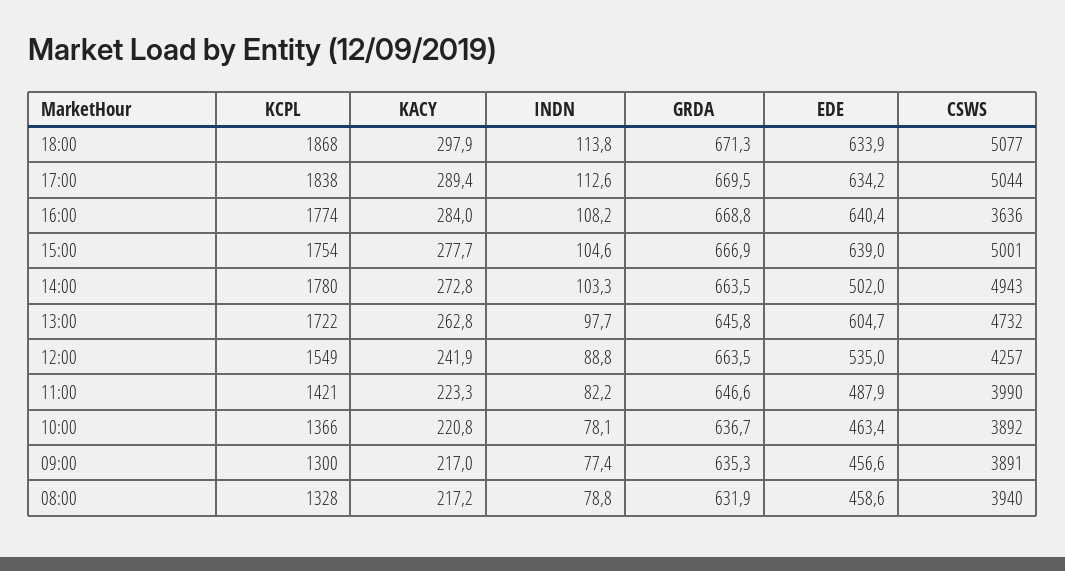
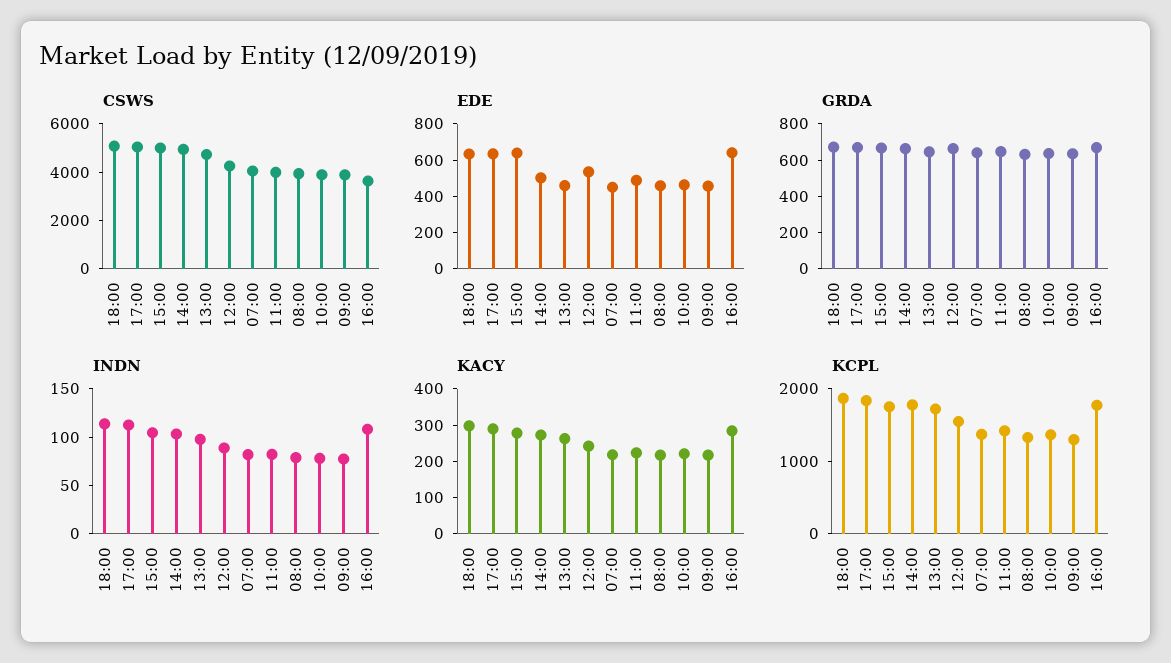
  {
    "KCPL": {
      "18:00": 1868,
      "17:00": 1838,
      "16:00": 1774,
      "15:00": 1754,
      "14:00": 1780,
      "13:00": 1722,
      "12:00": 1549,
      "11:00": 1421,
      "10:00": 1366,
      "09:00": 1300,
-     "08:00": 1328
+     "08:00": 1328,
+     "07:00": 1400
    },
    "KACY": {
      "18:00": 297.9,
      "17:00": 289.4,
      "16:00": 284,
      "15:00": 277.7,
      "14:00": 272.8,
      "13:00": 262.8,
      "12:00": 241.9,
      "11:00": 223.3,
      "10:00": 220.8,
      "09:00": 217,
-     "08:00": 217.2
+     "08:00": 217.2,
+     "07:00": 225
    },
    "INDN": {
      "18:00": 113.8,
      "17:00": 112.6,
      "16:00": 108.2,
      "15:00": 104.6,
      "14:00": 103.3,
      "13:00": 97.7,
      "12:00": 88.8,
      "11:00": 82.2,
      "10:00": 78.1,
      "09:00": 77.4,
-     "08:00": 78.8
+     "08:00": 78.8,
+     "07:00": 80
    },
    "GRDA": {
      "18:00": 671.3,
      "17:00": 669.5,
      "16:00": 668.8,
      "15:00": 666.9,
      "14:00": 663.5,
      "13:00": 645.8,
      "12:00": 663.5,
      "11:00": 646.6,
      "10:00": 636.7,
      "09:00": 635.3,
-     "08:00": 631.9
+     "08:00": 631.9,
+     "07:00": 650
    },
    "EDE": {
      "18:00": 633.9,
      "17:00": 634.2,
      "16:00": 640.4,
      "15:00": 639,
      "14:00": 502,
-     "13:00": 604.7,
+     "13:00": 450,
      "12:00": 535,
      "11:00": 487.9,
      "10:00": 463.4,
      "09:00": 456.6,
-     "08:00": 458.6
+     "08:00": 458.6,
+     "07:00": 450
    },
    "CSWS": {
      "18:00": 5077,
      "17:00": 5044,
      "16:00": 3636,
      "15:00": 5001,
      "14:00": 4943,
      "13:00": 4732,
      "12:00": 4257,
      "11:00": 3990,
      "10:00": 3892,
      "09:00": 3891,
-     "08:00": 3940
+     "08:00": 3940,
+     "07:00": 4000
    }
  }

